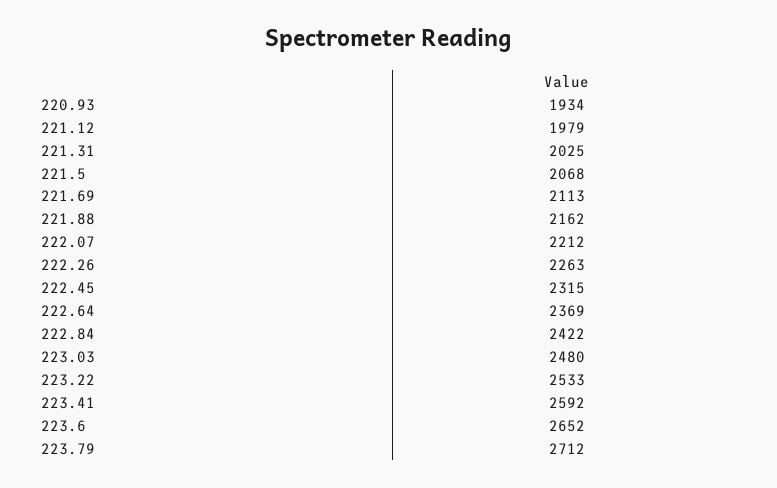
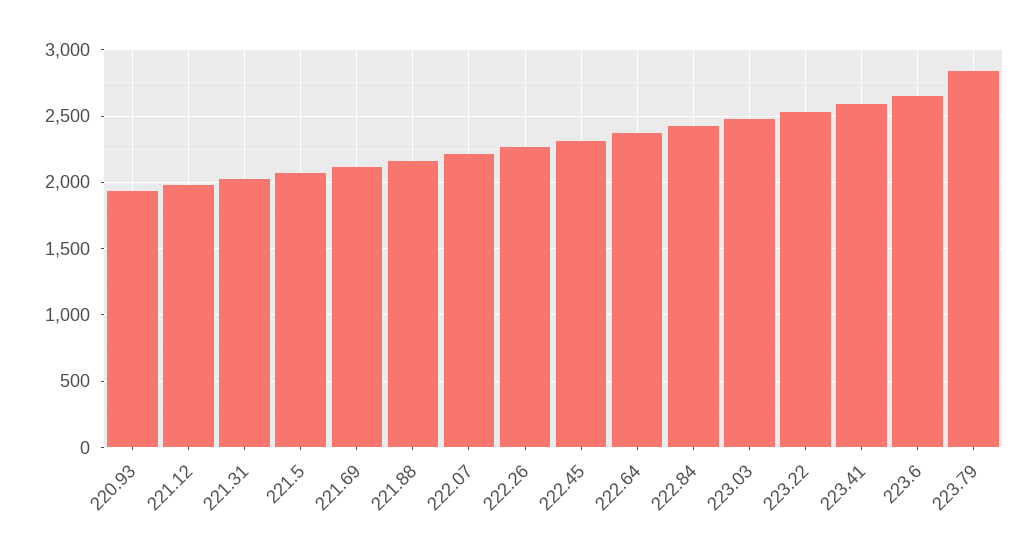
  {
    "220.93": 1934,
    "221.12": 1979,
    "221.31": 2025,
    "221.5": 2068,
    "221.69": 2113,
    "221.88": 2162,
    "222.07": 2212,
    "222.26": 2263,
    "222.45": 2315,
    "222.64": 2369,
    "222.84": 2422,
    "223.03": 2480,
    "223.22": 2533,
    "223.41": 2592,
    "223.6": 2652,
-   "223.79": 2712
+   "223.79": 2850
  }

